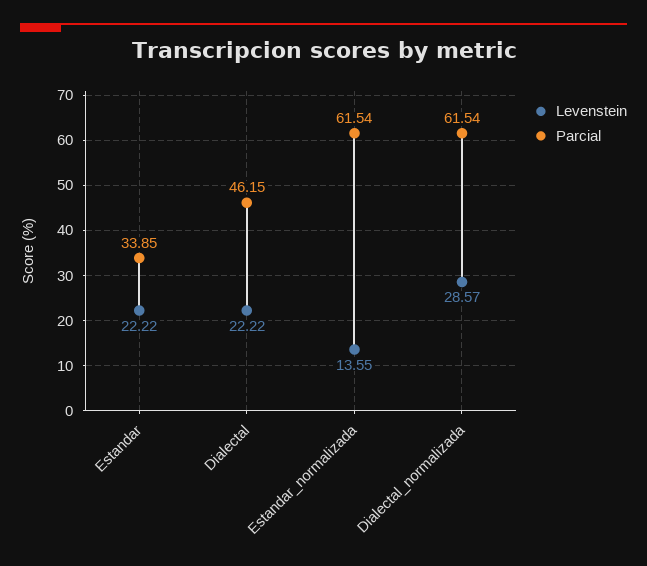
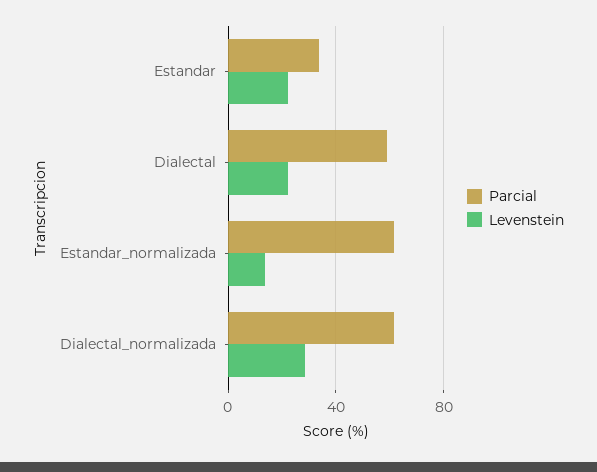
  {
    "Levenstein": {
      "Estandar": 22.22,
      "Dialectal": 22.22,
      "Estandar_normalizada": 13.55,
      "Dialectal_normalizada": 28.57
    },
    "Parcial": {
      "Estandar": 33.85,
-     "Dialectal": 46.15,
+     "Dialectal": 60,
      "Estandar_normalizada": 61.54,
      "Dialectal_normalizada": 61.54
    }
  }

